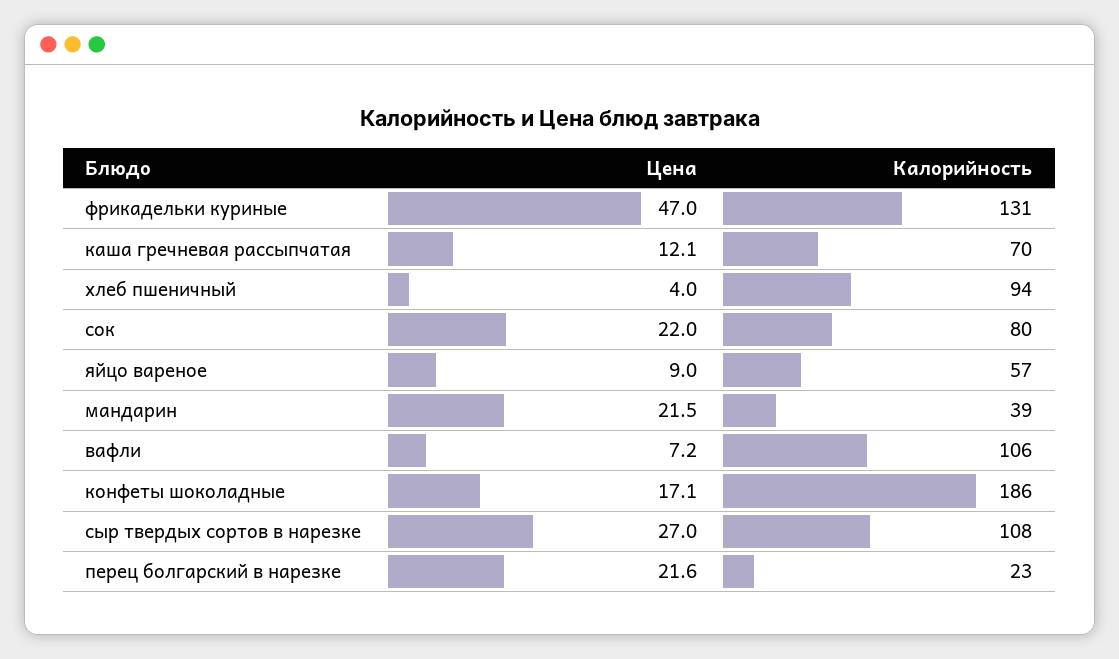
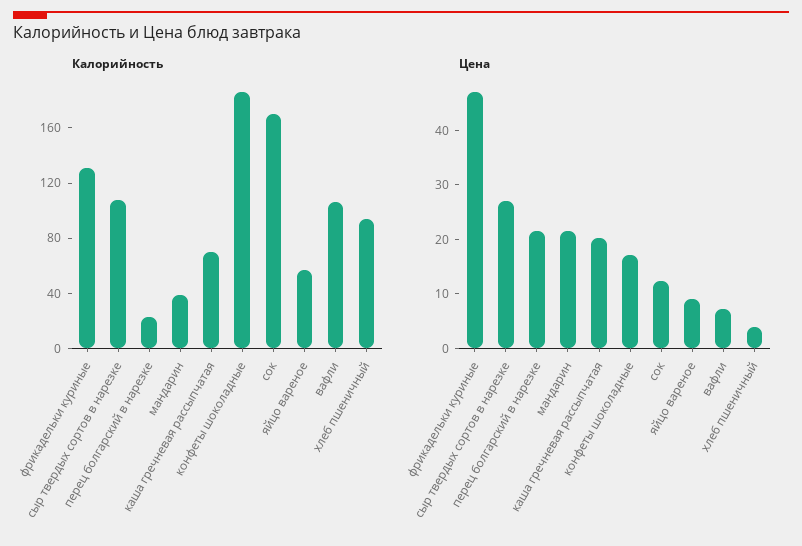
  {
    "Цена": {
      "фрикадельки куриные": 47,
-     "каша гречневая рассыпчатая": 12.1,
+     "каша гречневая рассыпчатая": 20,
      "хлеб пшеничный": 4,
-     "сок": 22,
+     "сок": 12,
      "яйцо вареное": 9,
      "мандарин": 21.5,
      "вафли": 7.2,
      "конфеты шоколадные": 17.1,
      "сыр твердых сортов в нарезке": 27,
      "перец болгарский в нарезке": 21.6
    },
    "Калорийность": {
      "фрикадельки куриные": 131,
      "каша гречневая рассыпчатая": 70,
      "хлеб пшеничный": 94,
-     "сок": 80,
+     "сок": 170,
      "яйцо вареное": 57,
      "мандарин": 39,
      "вафли": 106,
      "конфеты шоколадные": 186,
      "сыр твердых сортов в нарезке": 108,
      "перец болгарский в нарезке": 23
    }
  }

